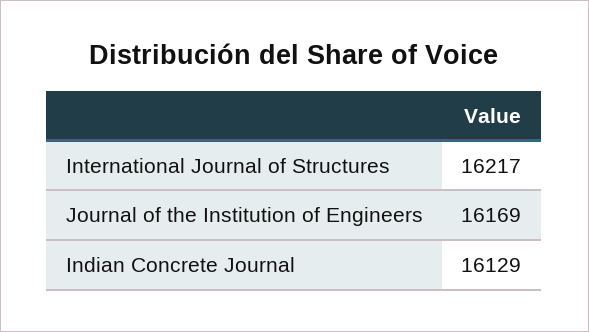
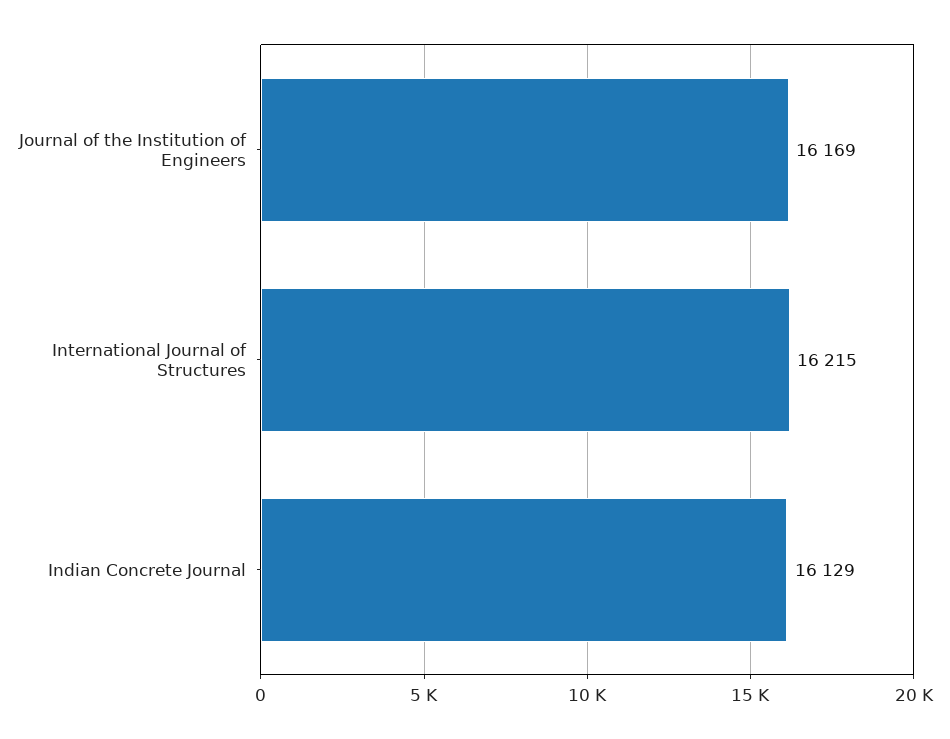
  {
-   "International Journal of Structures": 16217,
+   "International Journal of Structures": 16215,
    "Journal of the Institution of Engineers": 16169,
    "Indian Concrete Journal": 16129
  }

